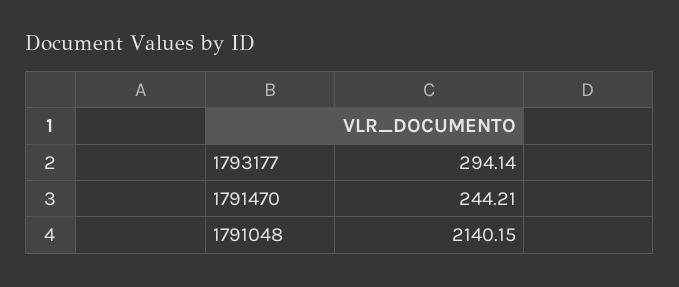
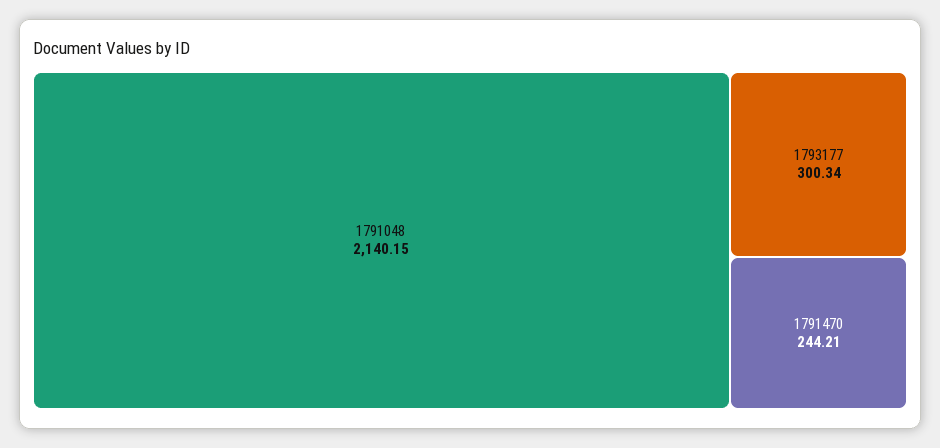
  {
-   "1793177": 294.14,
+   "1793177": 300.34,
    "1791470": 244.21,
    "1791048": 2140.15
  }

